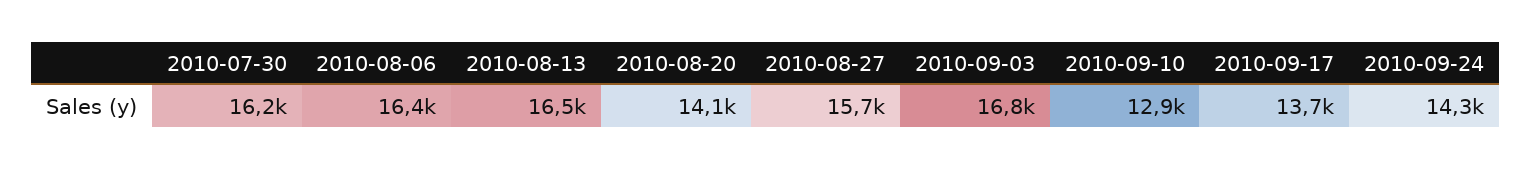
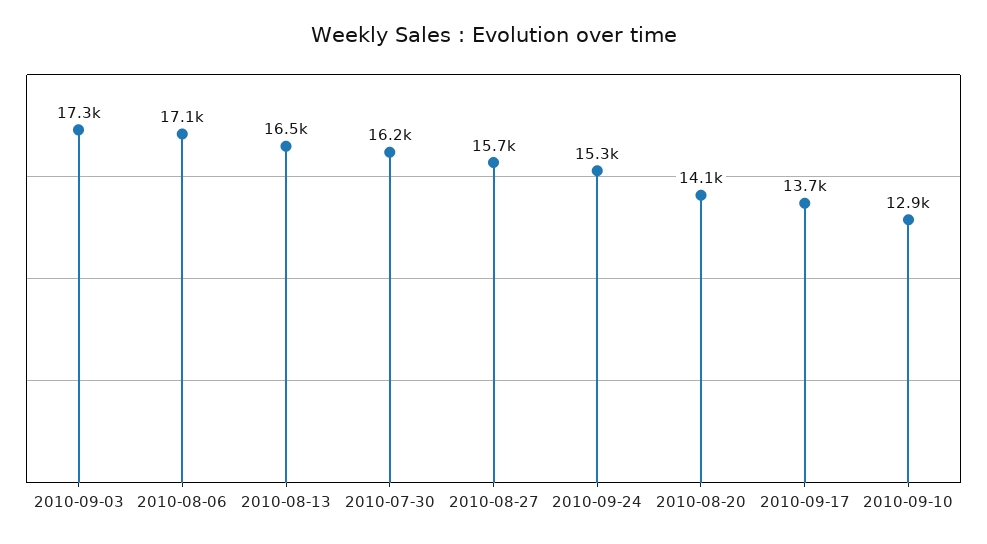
  {
    "2010-07-30": 16200,
-   "2010-08-06": 16400,
+   "2010-08-06": 17100,
    "2010-08-13": 16500,
    "2010-08-20": 14100,
    "2010-08-27": 15700,
-   "2010-09-03": 16800,
+   "2010-09-03": 17300,
    "2010-09-10": 12900,
    "2010-09-17": 13700,
-   "2010-09-24": 14300
+   "2010-09-24": 15300
  }

